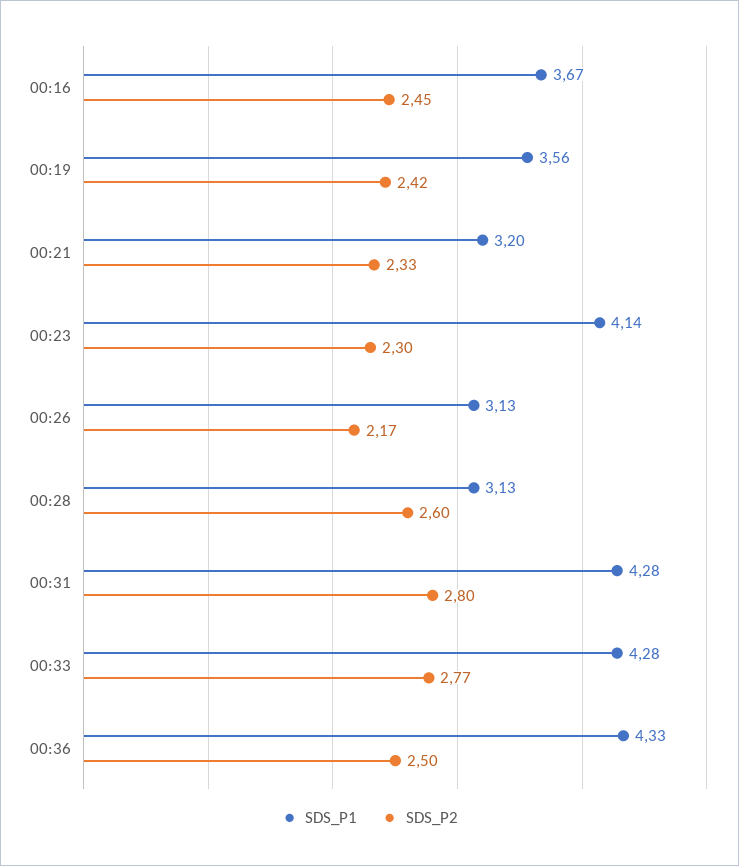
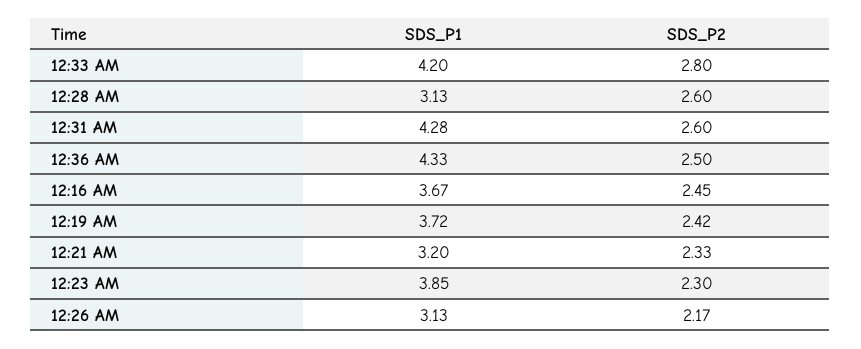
  {
    "SDS_P1": {
      "00:16": 3.67,
-     "00:19": 3.56,
+     "00:19": 3.72,
      "00:21": 3.2,
-     "00:23": 4.14,
+     "00:23": 3.85,
      "00:26": 3.13,
      "00:28": 3.13,
      "00:31": 4.28,
-     "00:33": 4.28,
+     "00:33": 4.2,
      "00:36": 4.33
    },
    "SDS_P2": {
      "00:16": 2.45,
      "00:19": 2.42,
      "00:21": 2.33,
      "00:23": 2.3,
      "00:26": 2.17,
      "00:28": 2.6,
-     "00:31": 2.8,
+     "00:31": 2.6,
-     "00:33": 2.77,
+     "00:33": 2.8,
      "00:36": 2.5
    }
  }

